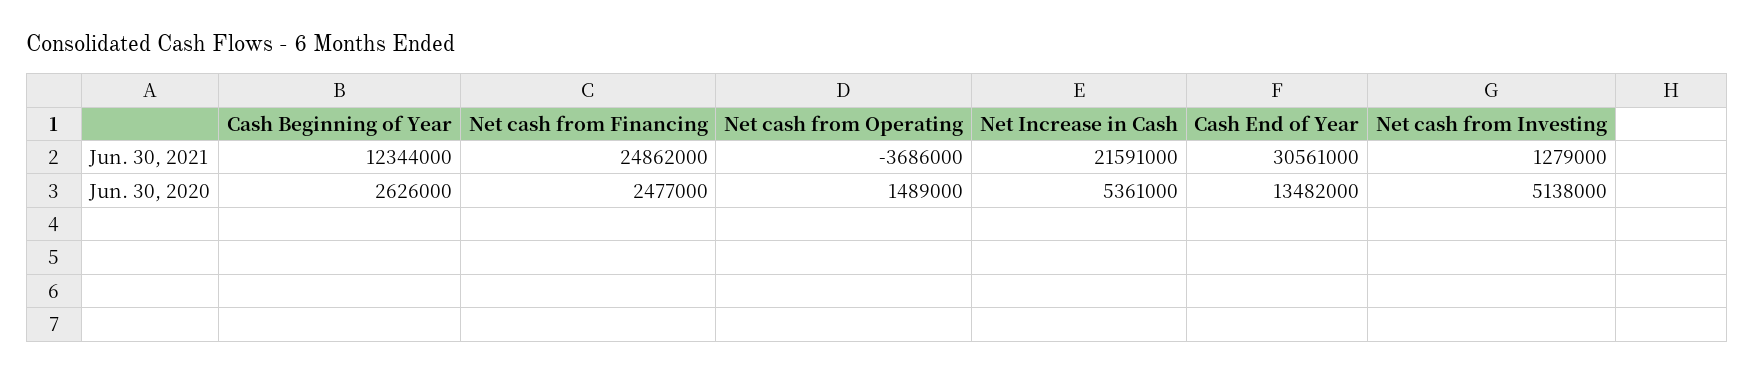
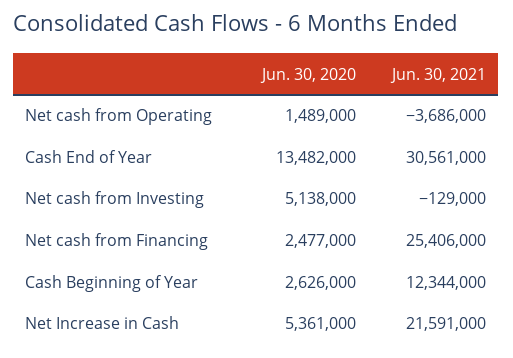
  {
    "Cash Beginning of Year": {
      "Jun. 30, 2021": 12344000,
      "Jun. 30, 2020": 2626000
    },
    "Net cash from Financing": {
-     "Jun. 30, 2021": 24862000,
+     "Jun. 30, 2021": 25406000,
      "Jun. 30, 2020": 2477000
    },
    "Net cash from Operating": {
      "Jun. 30, 2021": -3686000,
      "Jun. 30, 2020": 1489000
    },
    "Net Increase in Cash": {
      "Jun. 30, 2021": 21591000,
      "Jun. 30, 2020": 5361000
    },
    "Cash End of Year": {
      "Jun. 30, 2021": 30561000,
      "Jun. 30, 2020": 13482000
    },
    "Net cash from Investing": {
-     "Jun. 30, 2021": 1279000,
+     "Jun. 30, 2021": -129000,
      "Jun. 30, 2020": 5138000
    }
  }

